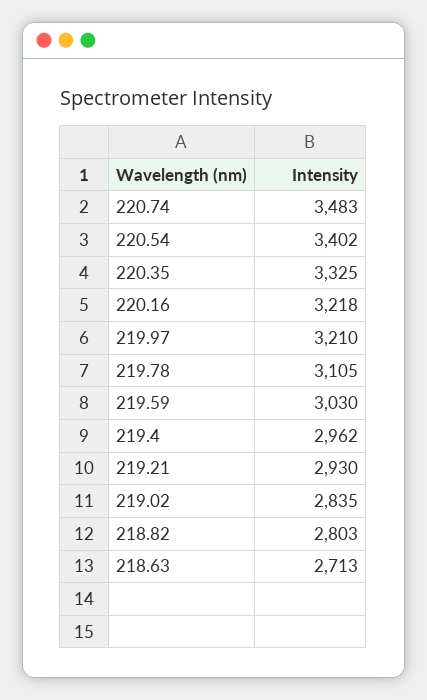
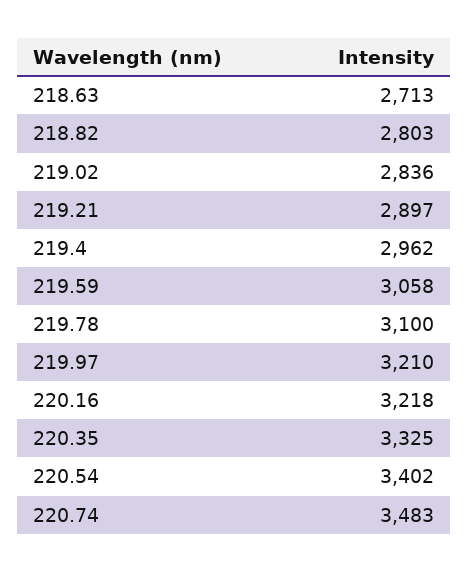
  {
    "220.74": 3483,
    "220.54": 3402,
    "220.35": 3325,
    "220.16": 3218,
    "219.97": 3210,
-   "219.78": 3105,
+   "219.78": 3100,
-   "219.59": 3030,
+   "219.59": 3058,
    "219.4": 2962,
-   "219.21": 2930,
+   "219.21": 2897,
-   "219.02": 2835,
+   "219.02": 2836,
    "218.82": 2803,
    "218.63": 2713
  }

